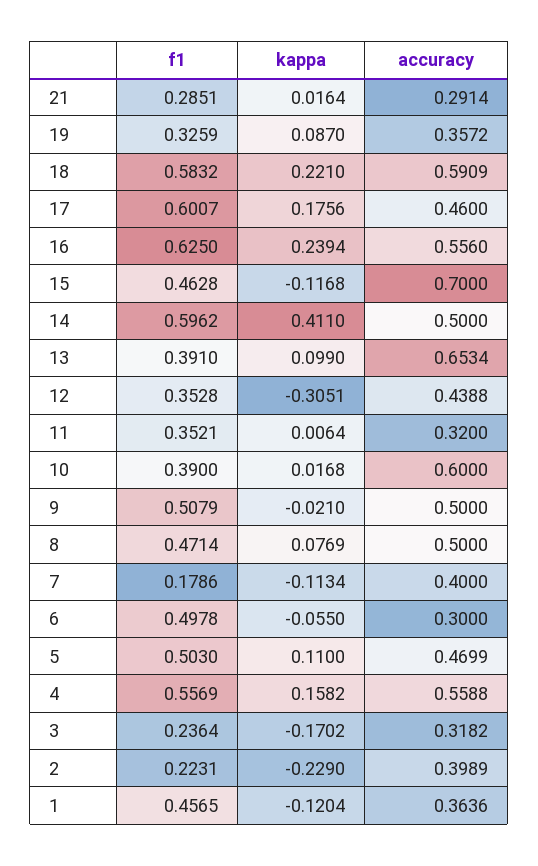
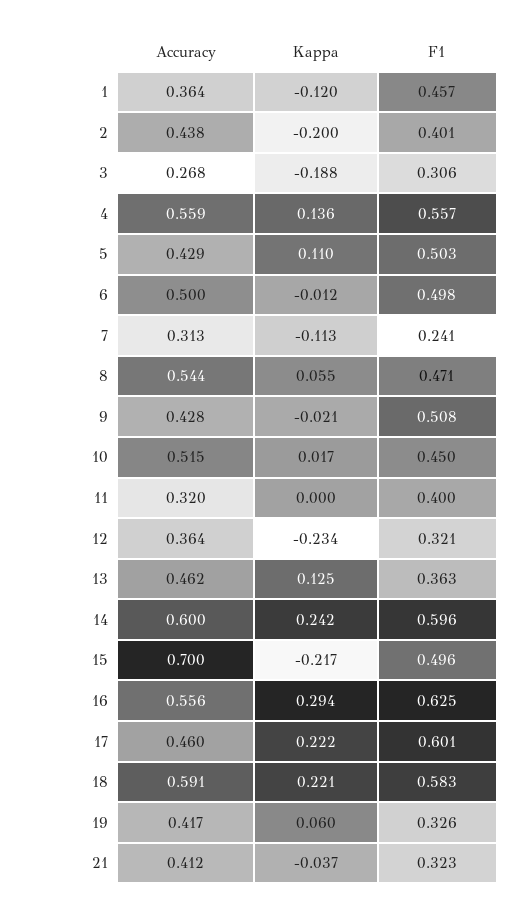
  {
    "f1": {
-     "21": 0.2851,
+     "21": 0.323,
      "19": 0.3259,
      "18": 0.5832,
      "17": 0.6007,
      "16": 0.625,
-     "15": 0.4628,
+     "15": 0.496,
      "14": 0.5962,
-     "13": 0.391,
+     "13": 0.363,
-     "12": 0.3528,
+     "12": 0.321,
-     "11": 0.3521,
+     "11": 0.4,
-     "10": 0.39,
+     "10": 0.45,
      "9": 0.5079,
      "8": 0.4714,
-     "7": 0.1786,
+     "7": 0.241,
      "6": 0.4978,
      "5": 0.503,
      "4": 0.5569,
-     "3": 0.2364,
+     "3": 0.306,
-     "2": 0.2231,
+     "2": 0.401,
      "1": 0.4565
    },
    "kappa": {
-     "21": 0.0164,
+     "21": -0.037,
-     "19": 0.087,
+     "19": 0.06,
      "18": 0.221,
-     "17": 0.1756,
+     "17": 0.222,
-     "16": 0.2394,
+     "16": 0.294,
-     "15": -0.1168,
+     "15": -0.217,
-     "14": 0.411,
+     "14": 0.242,
-     "13": 0.099,
+     "13": 0.125,
-     "12": -0.3051,
+     "12": -0.234,
-     "11": 0.0064,
+     "11": 0,
      "10": 0.0168,
      "9": -0.021,
-     "8": 0.0769,
+     "8": 0.055,
      "7": -0.1134,
-     "6": -0.055,
+     "6": -0.012,
      "5": 0.11,
-     "4": 0.1582,
+     "4": 0.136,
-     "3": -0.1702,
+     "3": -0.188,
-     "2": -0.229,
+     "2": -0.2,
      "1": -0.1204
    },
    "accuracy": {
-     "21": 0.2914,
+     "21": 0.412,
-     "19": 0.3572,
+     "19": 0.417,
      "18": 0.5909,
      "17": 0.46,
      "16": 0.556,
      "15": 0.7,
-     "14": 0.5,
+     "14": 0.6,
-     "13": 0.6534,
+     "13": 0.462,
-     "12": 0.4388,
+     "12": 0.364,
      "11": 0.32,
-     "10": 0.6,
+     "10": 0.515,
-     "9": 0.5,
+     "9": 0.428,
-     "8": 0.5,
+     "8": 0.544,
-     "7": 0.4,
+     "7": 0.313,
-     "6": 0.3,
+     "6": 0.5,
-     "5": 0.4699,
+     "5": 0.429,
      "4": 0.5588,
-     "3": 0.3182,
+     "3": 0.268,
-     "2": 0.3989,
+     "2": 0.438,
      "1": 0.3636
    }
  }

